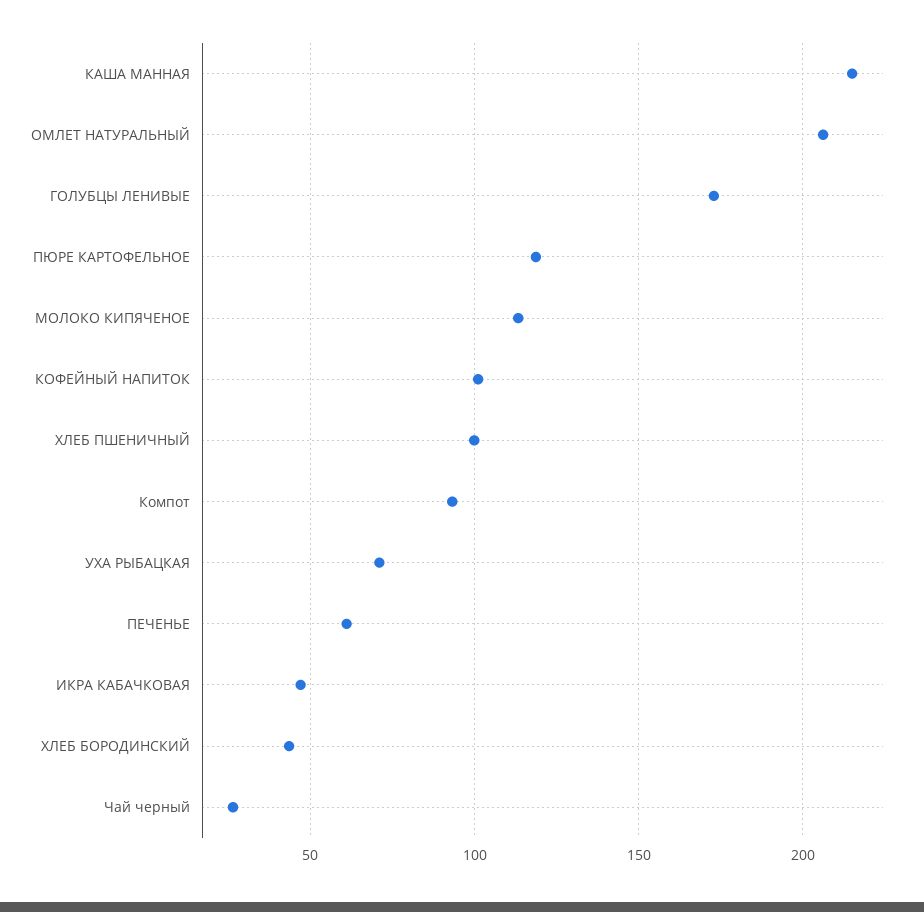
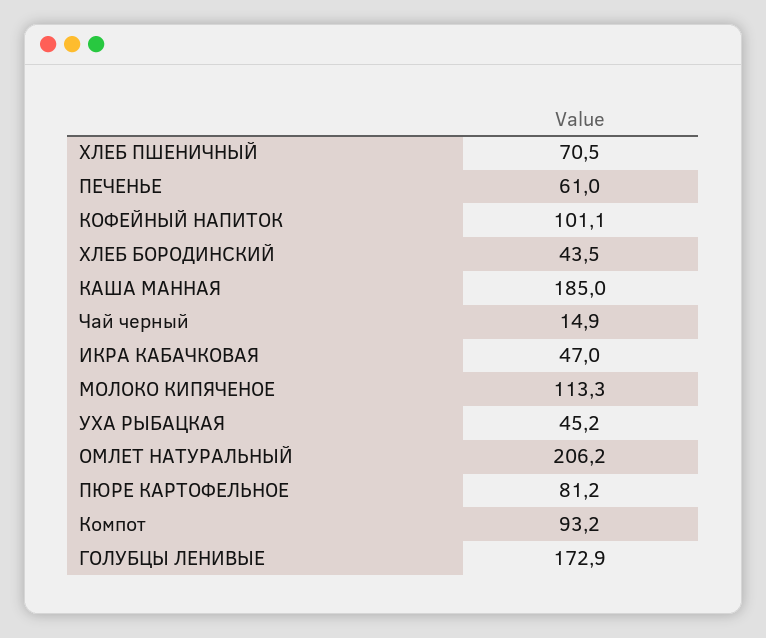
  {
-   "КАША МАННАЯ": 215,
+   "КАША МАННАЯ": 185,
    "ОМЛЕТ НАТУРАЛЬНЫЙ": 206.2,
    "ГОЛУБЦЫ ЛЕНИВЫЕ": 172.9,
-   "ПЮРЕ КАРТОФЕЛЬНОЕ": 120,
+   "ПЮРЕ КАРТОФЕЛЬНОЕ": 81.2,
    "МОЛОКО КИПЯЧЕНОЕ": 113.3,
    "КОФЕЙНЫЙ НАПИТОК": 101.1,
-   "ХЛЕБ ПШЕНИЧНЫЙ": 100,
+   "ХЛЕБ ПШЕНИЧНЫЙ": 70.5,
    "Компот": 93.2,
-   "УХА РЫБАЦКАЯ": 70,
+   "УХА РЫБАЦКАЯ": 45.2,
    "ПЕЧЕНЬЕ": 61,
    "ИКРА КАБАЧКОВАЯ": 47,
    "ХЛЕБ БОРОДИНСКИЙ": 43.5,
-   "Чай черный": 25
+   "Чай черный": 14.9
  }

